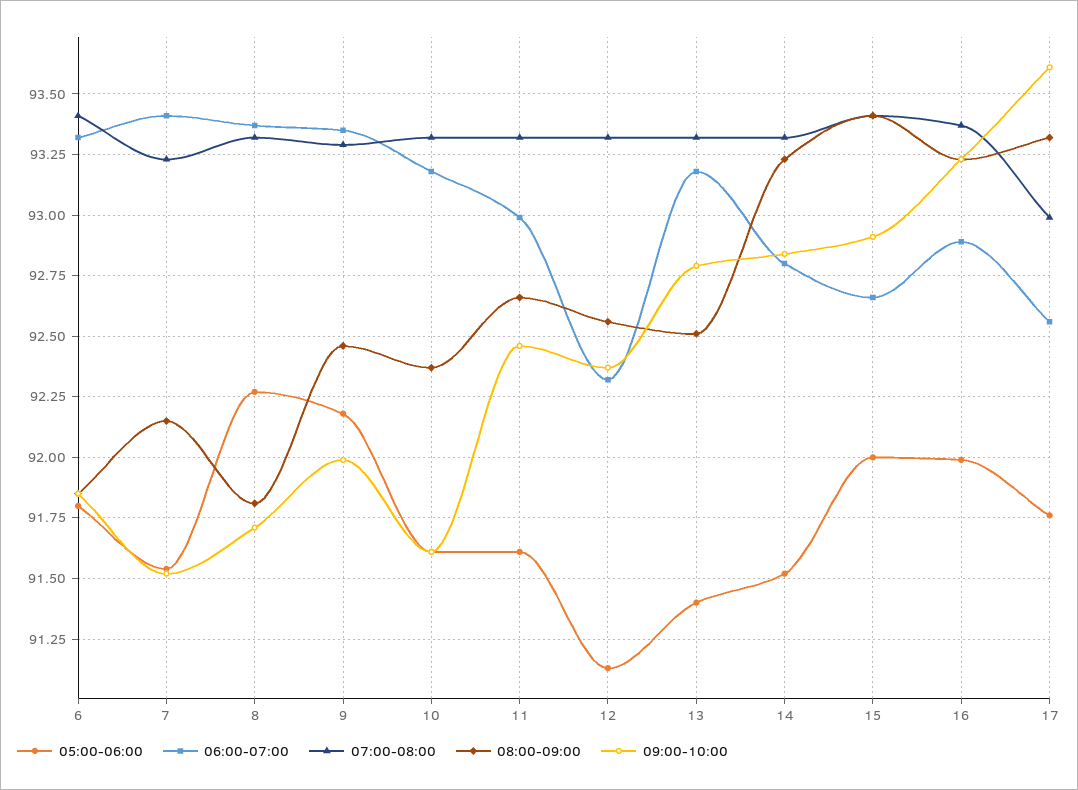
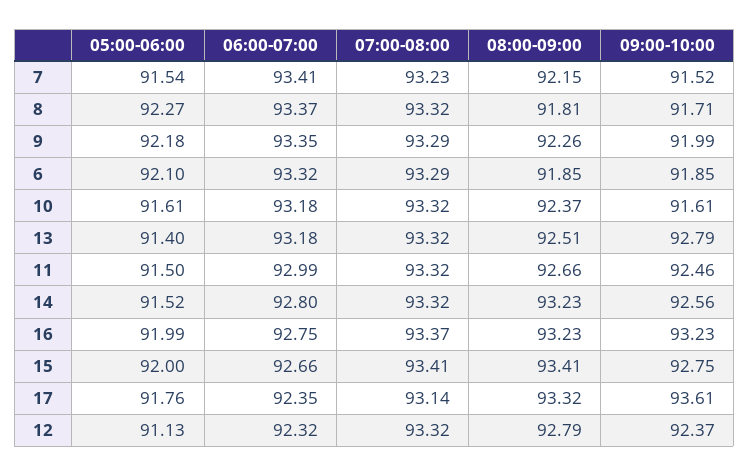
  {
    "05:00-06:00": {
-     "6": 91.8,
+     "6": 92.1,
      "7": 91.54,
      "8": 92.27,
      "9": 92.18,
      "10": 91.61,
-     "11": 91.6,
+     "11": 91.5,
      "12": 91.13,
      "13": 91.4,
      "14": 91.52,
      "15": 92,
      "16": 91.99,
      "17": 91.76
    },
    "06:00-07:00": {
      "6": 93.32,
      "7": 93.41,
      "8": 93.37,
      "9": 93.35,
      "10": 93.18,
      "11": 92.99,
      "12": 92.32,
      "13": 93.18,
      "14": 92.8,
      "15": 92.66,
-     "16": 92.9,
+     "16": 92.75,
-     "17": 92.55
+     "17": 92.35
    },
    "07:00-08:00": {
-     "6": 93.4,
+     "6": 93.29,
      "7": 93.23,
      "8": 93.32,
      "9": 93.29,
      "10": 93.32,
      "11": 93.32,
      "12": 93.32,
      "13": 93.32,
      "14": 93.32,
      "15": 93.41,
      "16": 93.37,
-     "17": 93
+     "17": 93.14
    },
    "08:00-09:00": {
      "6": 91.85,
      "7": 92.15,
      "8": 91.81,
-     "9": 92.45,
+     "9": 92.26,
      "10": 92.37,
      "11": 92.66,
-     "12": 92.55,
+     "12": 92.79,
      "13": 92.51,
      "14": 93.23,
      "15": 93.41,
      "16": 93.23,
      "17": 93.32
    },
    "09:00-10:00": {
      "6": 91.85,
      "7": 91.52,
      "8": 91.71,
      "9": 91.99,
      "10": 91.61,
      "11": 92.46,
      "12": 92.37,
      "13": 92.79,
-     "14": 92.85,
+     "14": 92.56,
-     "15": 92.9,
+     "15": 92.75,
      "16": 93.23,
      "17": 93.61
    }
  }

